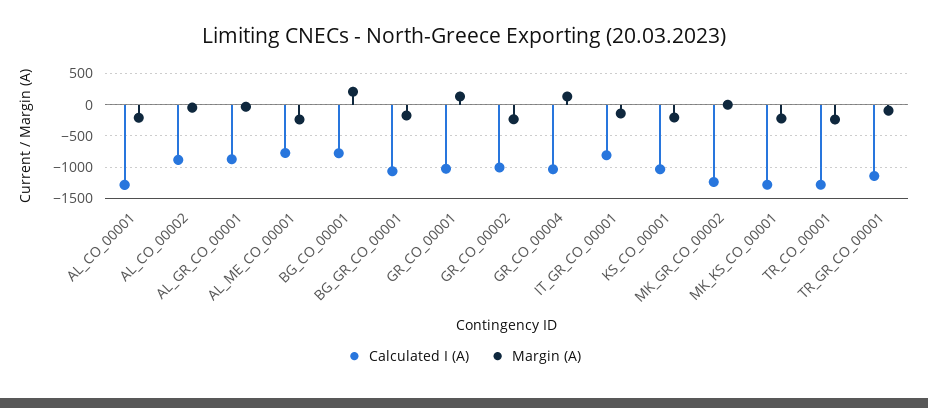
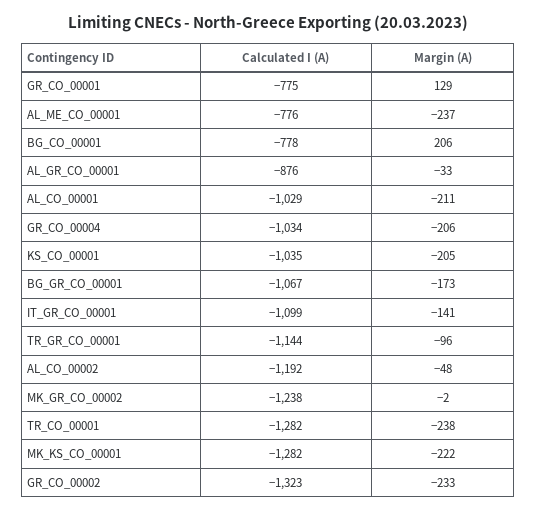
  {
    "Calculated I (A)": {
-     "AL_CO_00001": -1300,
+     "AL_CO_00001": -1029,
-     "AL_CO_00002": -900,
+     "AL_CO_00002": -1192,
      "AL_GR_CO_00001": -876,
      "AL_ME_CO_00001": -776,
      "BG_CO_00001": -778,
      "BG_GR_CO_00001": -1067,
-     "GR_CO_00001": -1000,
+     "GR_CO_00001": -775,
-     "GR_CO_00002": -1000,
+     "GR_CO_00002": -1323,
      "GR_CO_00004": -1034,
-     "IT_GR_CO_00001": -800,
+     "IT_GR_CO_00001": -1099,
      "KS_CO_00001": -1035,
      "MK_GR_CO_00002": -1238,
      "MK_KS_CO_00001": -1282,
      "TR_CO_00001": -1282,
      "TR_GR_CO_00001": -1144
    },
    "Margin (A)": {
      "AL_CO_00001": -211,
      "AL_CO_00002": -48,
      "AL_GR_CO_00001": -33,
      "AL_ME_CO_00001": -237,
      "BG_CO_00001": 206,
      "BG_GR_CO_00001": -173,
      "GR_CO_00001": 129,
      "GR_CO_00002": -233,
-     "GR_CO_00004": 100,
+     "GR_CO_00004": -206,
      "IT_GR_CO_00001": -141,
      "KS_CO_00001": -205,
      "MK_GR_CO_00002": -2,
      "MK_KS_CO_00001": -222,
      "TR_CO_00001": -238,
      "TR_GR_CO_00001": -96
    }
  }

